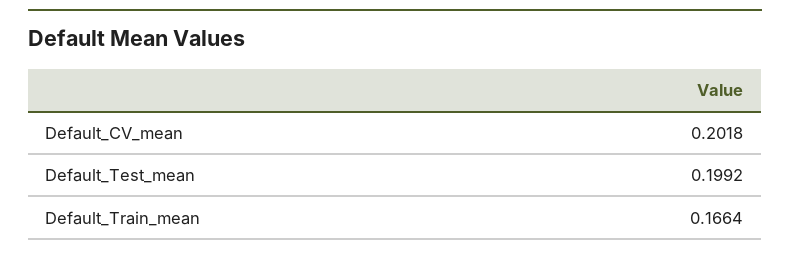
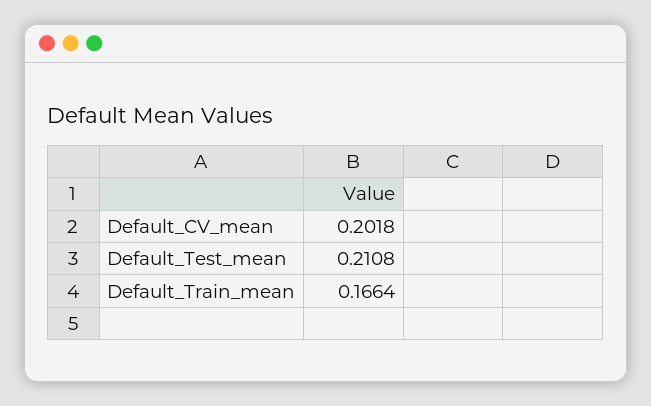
  {
    "Default_CV_mean": 0.2018,
-   "Default_Test_mean": 0.1992,
+   "Default_Test_mean": 0.2108,
    "Default_Train_mean": 0.1664
  }

